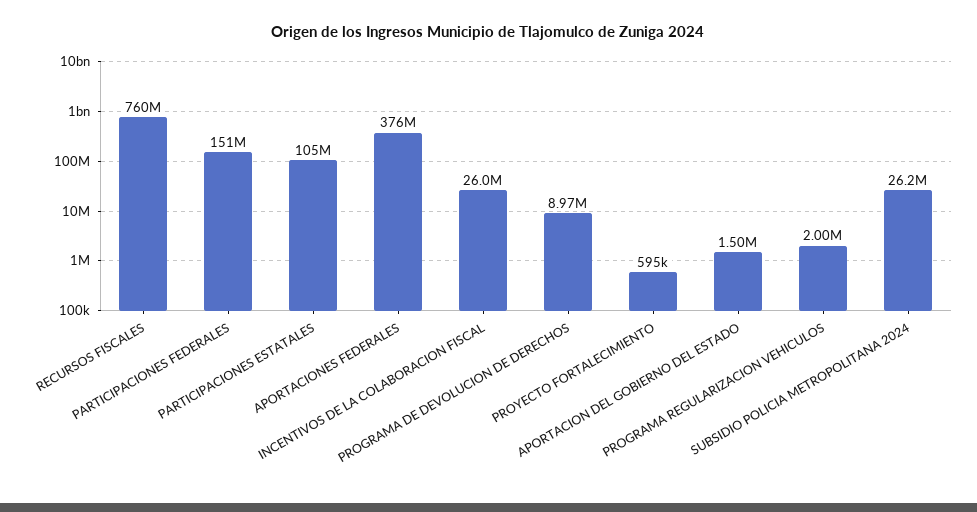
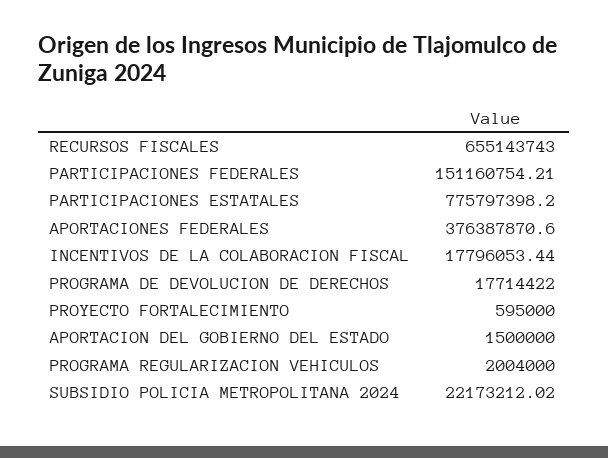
  {
-   "RECURSOS FISCALES": 760000000,
+   "RECURSOS FISCALES": 655143743,
    "PARTICIPACIONES FEDERALES": 151160754.21,
-   "PARTICIPACIONES ESTATALES": 105000000,
+   "PARTICIPACIONES ESTATALES": 775797398.2,
    "APORTACIONES FEDERALES": 376387870.6,
-   "INCENTIVOS DE LA COLABORACION FISCAL": 26000000,
+   "INCENTIVOS DE LA COLABORACION FISCAL": 17796053.44,
-   "PROGRAMA DE DEVOLUCION DE DERECHOS": 8970000,
+   "PROGRAMA DE DEVOLUCION DE DERECHOS": 17714422,
    "PROYECTO FORTALECIMIENTO": 595000,
    "APORTACION DEL GOBIERNO DEL ESTADO": 1500000,
    "PROGRAMA REGULARIZACION VEHICULOS": 2004000,
-   "SUBSIDIO POLICIA METROPOLITANA 2024": 26200000
+   "SUBSIDIO POLICIA METROPOLITANA 2024": 22173212.02
  }

